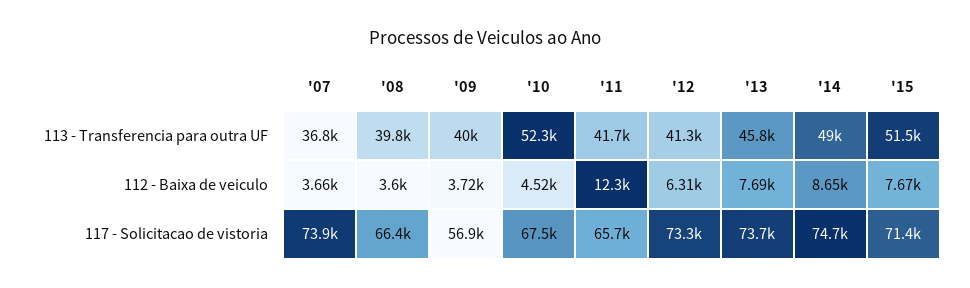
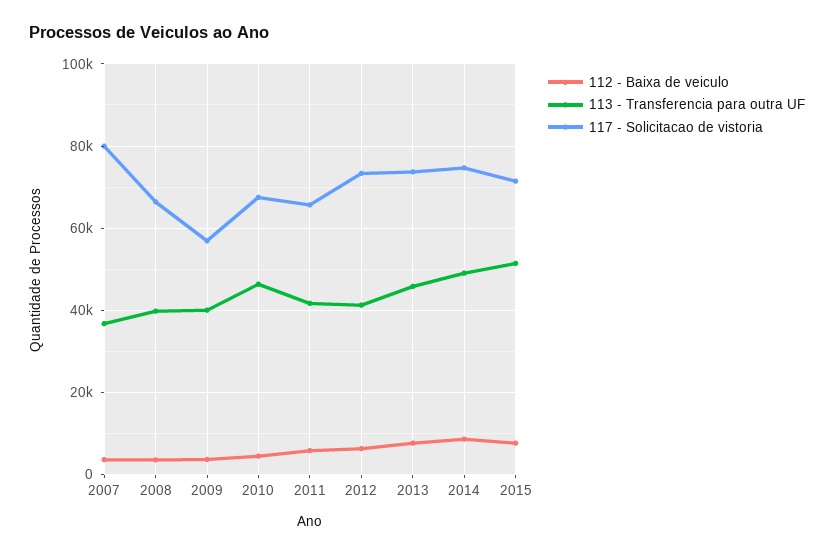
  {
    "113 - Transferencia para outra UF": {
      "'07": 36800,
      "'08": 39800,
      "'09": 40000,
-     "'10": 52300,
+     "'10": 46000,
      "'11": 41700,
      "'12": 41300,
      "'13": 45800,
      "'14": 49000,
      "'15": 51500
    },
    "112 - Baixa de veiculo": {
      "'07": 3660,
      "'08": 3600,
      "'09": 3720,
      "'10": 4520,
-     "'11": 12300,
+     "'11": 6000,
      "'12": 6310,
      "'13": 7690,
      "'14": 8650,
      "'15": 7670
    },
    "117 - Solicitacao de vistoria": {
-     "'07": 73900,
+     "'07": 80000,
      "'08": 66400,
      "'09": 56900,
      "'10": 67500,
      "'11": 65700,
      "'12": 73300,
      "'13": 73700,
      "'14": 74700,
      "'15": 71400
    }
  }

